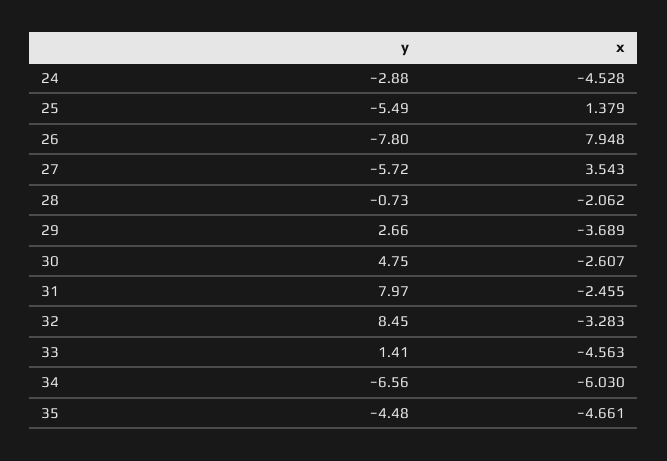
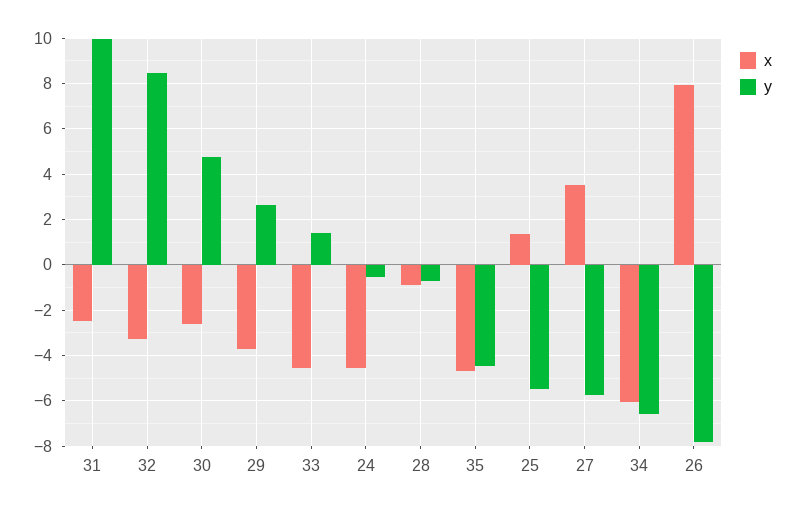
  {
    "y": {
-     "24": -2.88,
+     "24": -0.5,
      "25": -5.49,
      "26": -7.8,
      "27": -5.72,
      "28": -0.73,
      "29": 2.66,
      "30": 4.75,
-     "31": 7.97,
+     "31": 10,
      "32": 8.45,
      "33": 1.41,
      "34": -6.56,
      "35": -4.48
    },
    "x": {
      "24": -4.528,
      "25": 1.379,
      "26": 7.948,
      "27": 3.543,
-     "28": -2.062,
+     "28": -1,
      "29": -3.689,
      "30": -2.607,
      "31": -2.455,
      "32": -3.283,
      "33": -4.563,
      "34": -6.03,
      "35": -4.661
    }
  }

